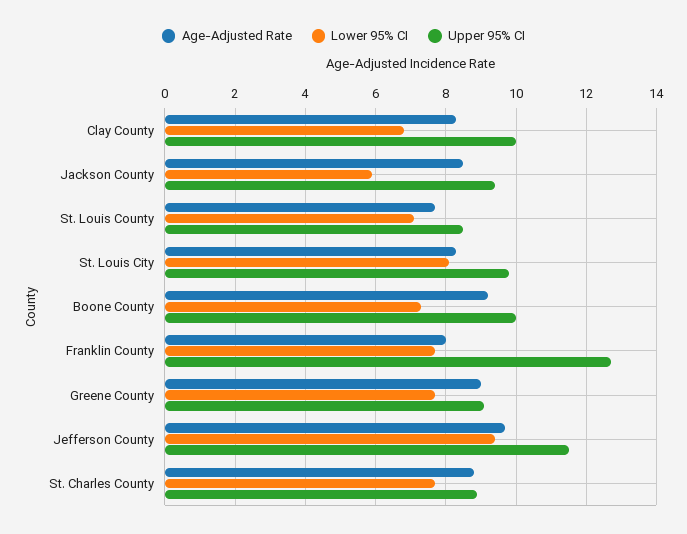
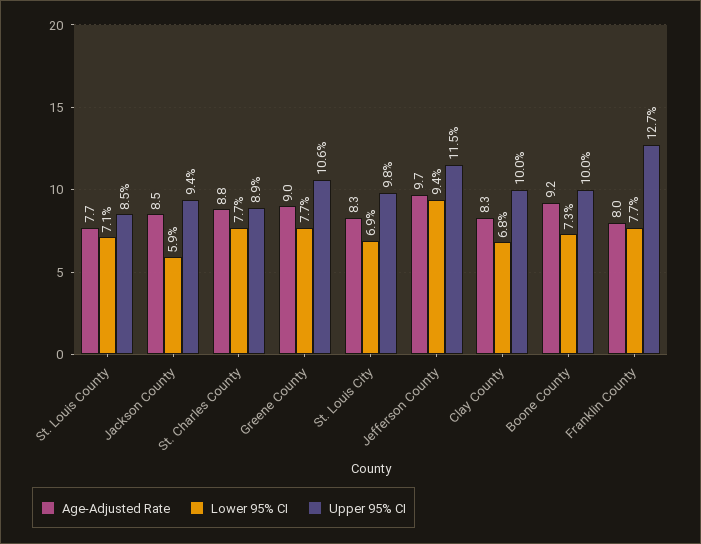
  {
    "Age-Adjusted Rate": {
      "Clay County": 8.3,
      "Jackson County": 8.5,
      "St. Louis County": 7.7,
      "St. Louis City": 8.3,
      "Boone County": 9.2,
      "Franklin County": 8,
      "Greene County": 9,
      "Jefferson County": 9.7,
      "St. Charles County": 8.8
    },
    "Lower 95% CI": {
      "Clay County": 6.8,
      "Jackson County": 5.9,
      "St. Louis County": 7.1,
-     "St. Louis City": 8,
+     "St. Louis City": 6.9,
      "Boone County": 7.3,
      "Franklin County": 7.7,
      "Greene County": 7.7,
      "Jefferson County": 9.4,
      "St. Charles County": 7.7
    },
    "Upper 95% CI": {
      "Clay County": 10,
      "Jackson County": 9.4,
      "St. Louis County": 8.5,
      "St. Louis City": 9.8,
      "Boone County": 10,
      "Franklin County": 12.7,
-     "Greene County": 9,
+     "Greene County": 10.6,
      "Jefferson County": 11.5,
      "St. Charles County": 8.9
    }
  }

